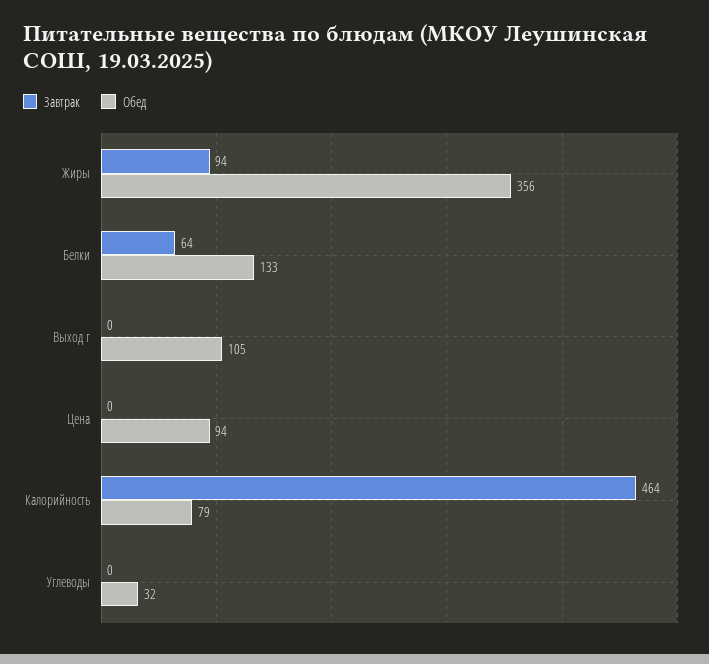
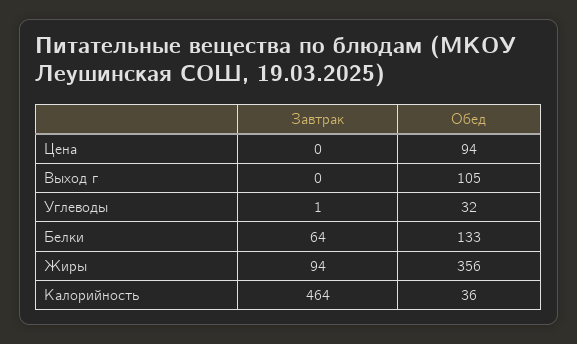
  {
    "Завтрак": {
      "Жиры": 94,
      "Белки": 64,
      "Выход г": 0,
      "Цена": 0,
      "Калорийность": 464,
-     "Углеводы": 0
+     "Углеводы": 1
    },
    "Обед": {
      "Жиры": 356,
      "Белки": 133,
      "Выход г": 105,
      "Цена": 94,
-     "Калорийность": 79,
+     "Калорийность": 36,
      "Углеводы": 32
    }
  }

